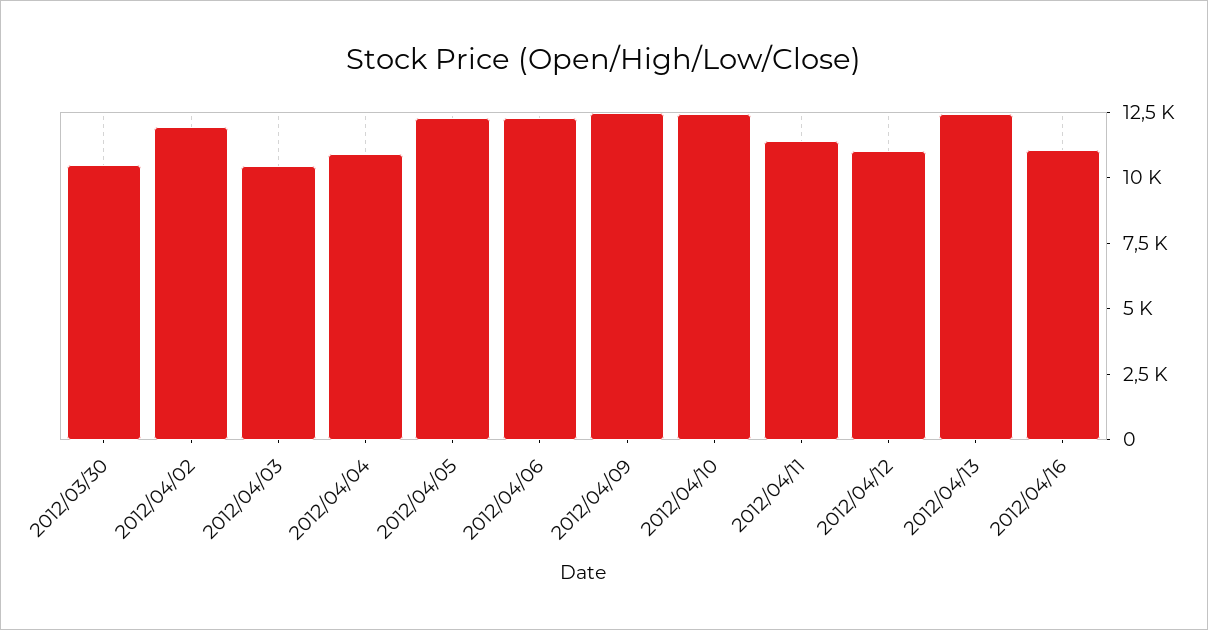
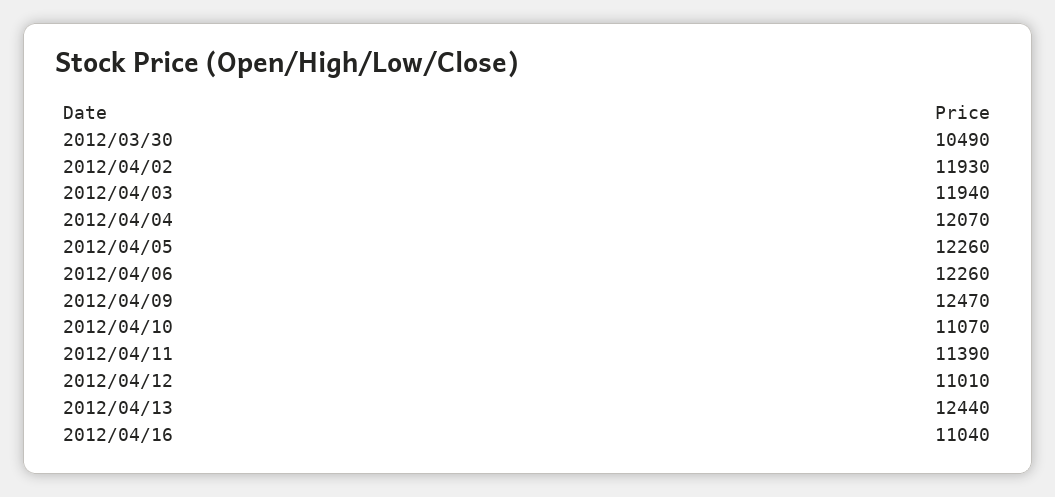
  {
    "2012/03/30": 10490,
    "2012/04/02": 11930,
-   "2012/04/03": 10500,
+   "2012/04/03": 11940,
-   "2012/04/04": 11000,
+   "2012/04/04": 12070,
    "2012/04/05": 12260,
    "2012/04/06": 12260,
    "2012/04/09": 12470,
-   "2012/04/10": 12500,
+   "2012/04/10": 11070,
    "2012/04/11": 11390,
    "2012/04/12": 11010,
    "2012/04/13": 12440,
    "2012/04/16": 11040
  }

